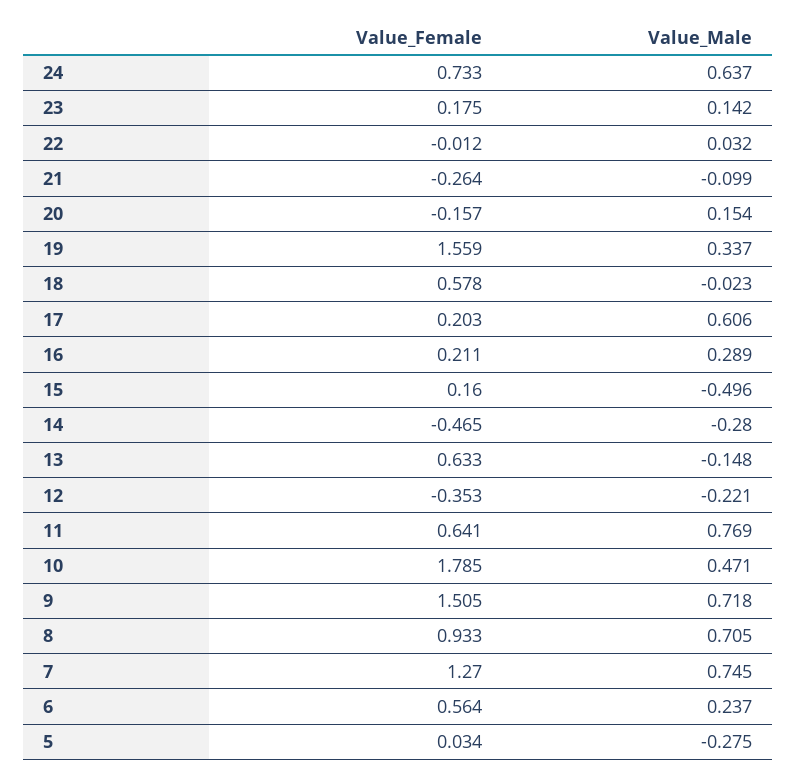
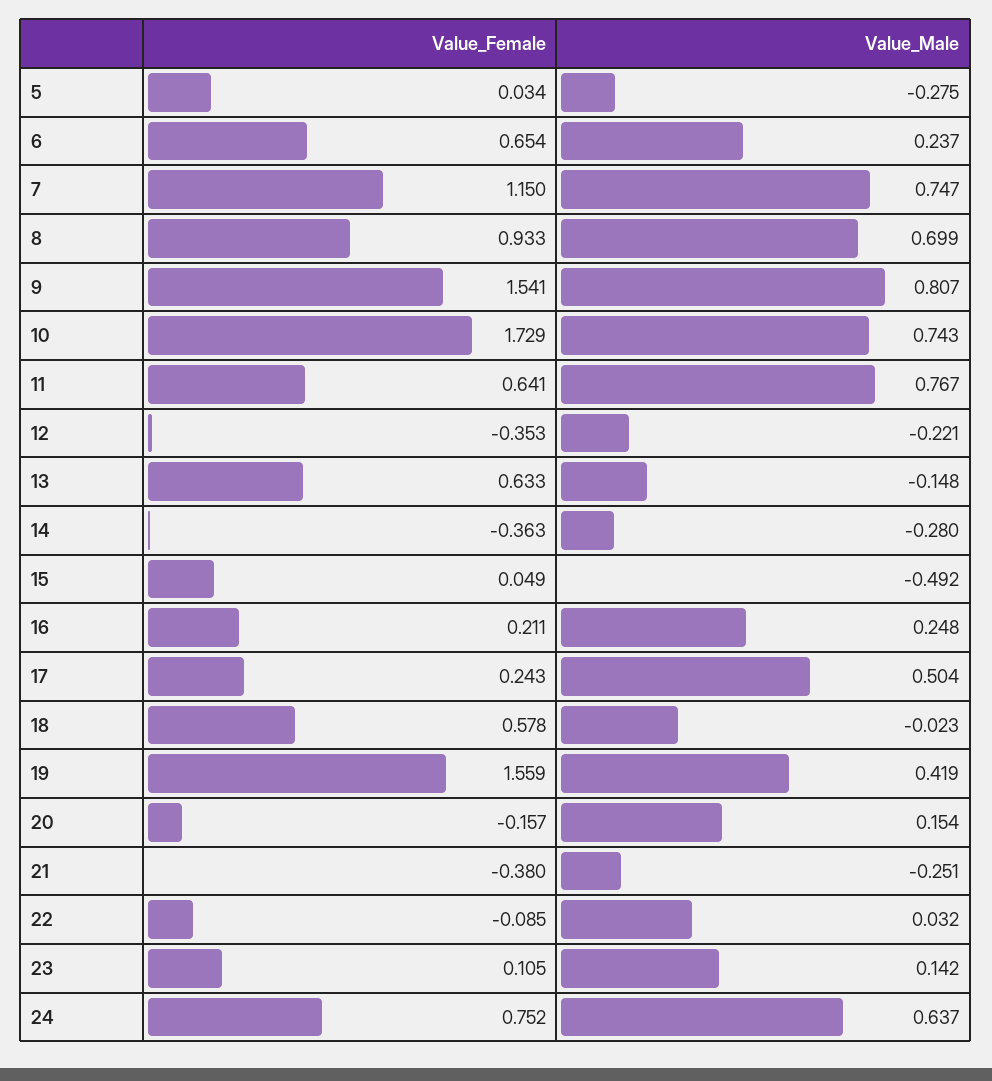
  {
    "Value_Female": {
-     "24": 0.733,
+     "24": 0.752,
-     "23": 0.175,
+     "23": 0.105,
-     "22": -0.012,
+     "22": -0.085,
-     "21": -0.264,
+     "21": -0.38,
      "20": -0.157,
      "19": 1.559,
      "18": 0.578,
-     "17": 0.203,
+     "17": 0.243,
      "16": 0.211,
-     "15": 0.16,
+     "15": 0.049,
-     "14": -0.465,
+     "14": -0.363,
      "13": 0.633,
      "12": -0.353,
      "11": 0.641,
-     "10": 1.785,
+     "10": 1.729,
-     "9": 1.505,
+     "9": 1.541,
      "8": 0.933,
-     "7": 1.27,
+     "7": 1.15,
-     "6": 0.564,
+     "6": 0.654,
      "5": 0.034
    },
    "Value_Male": {
      "24": 0.637,
      "23": 0.142,
      "22": 0.032,
-     "21": -0.099,
+     "21": -0.251,
      "20": 0.154,
-     "19": 0.337,
+     "19": 0.419,
      "18": -0.023,
-     "17": 0.606,
+     "17": 0.504,
-     "16": 0.289,
+     "16": 0.248,
-     "15": -0.496,
+     "15": -0.492,
      "14": -0.28,
      "13": -0.148,
      "12": -0.221,
-     "11": 0.769,
+     "11": 0.767,
-     "10": 0.471,
+     "10": 0.743,
-     "9": 0.718,
+     "9": 0.807,
-     "8": 0.705,
+     "8": 0.699,
-     "7": 0.745,
+     "7": 0.747,
      "6": 0.237,
      "5": -0.275
    }
  }

